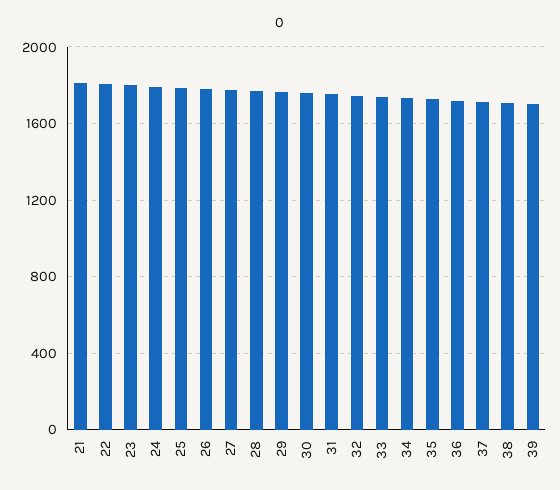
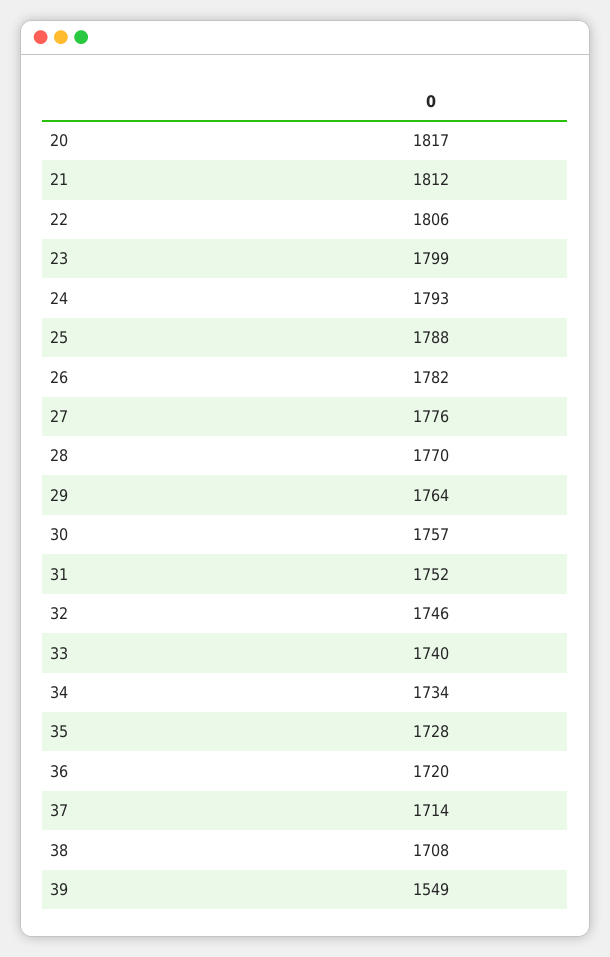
  {
    "21": 1812,
    "22": 1806,
    "23": 1799,
    "24": 1793,
    "25": 1788,
    "26": 1782,
    "27": 1776,
    "28": 1770,
    "29": 1764,
    "30": 1757,
    "31": 1752,
    "32": 1746,
    "33": 1740,
    "34": 1734,
    "35": 1728,
    "36": 1720,
    "37": 1714,
    "38": 1708,
-   "39": 1700
+   "39": 1549,
+   "20": 1817
  }

